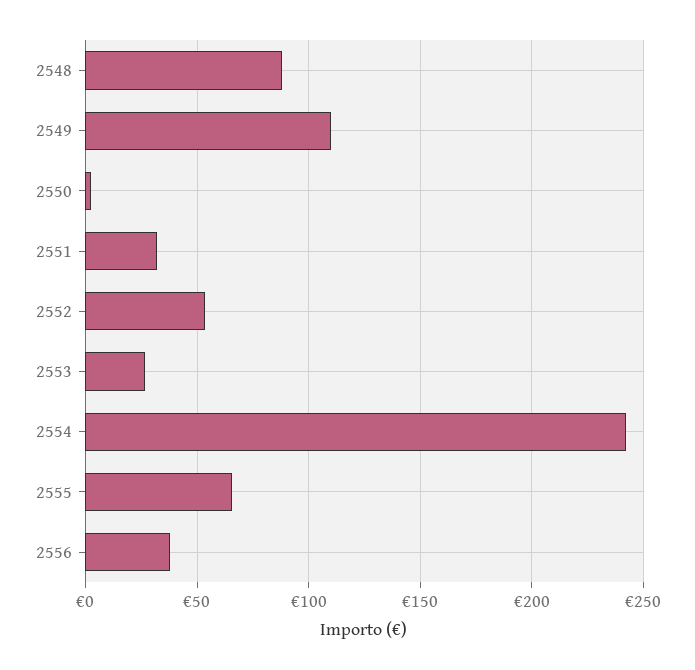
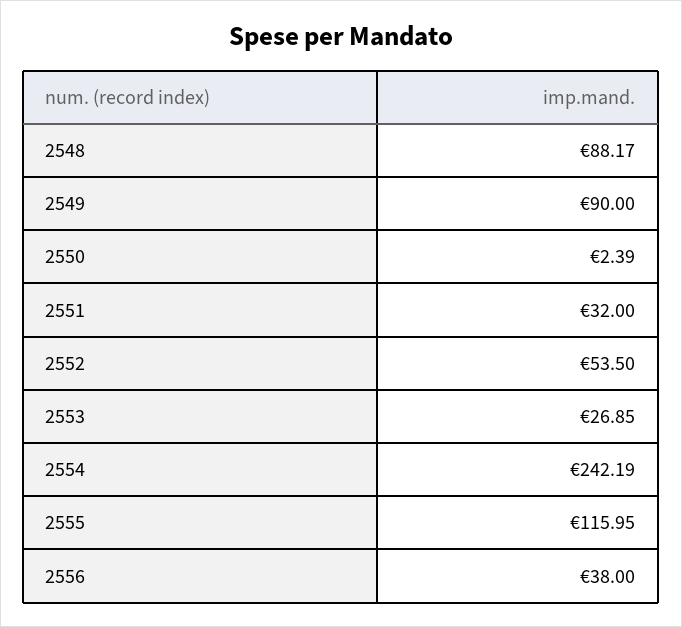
  {
    "2548": 88.17,
-   "2549": 110,
+   "2549": 90,
    "2550": 2.39,
    "2551": 32,
    "2552": 53.5,
    "2553": 26.85,
    "2554": 242.19,
-   "2555": 65,
+   "2555": 115.95,
    "2556": 38
  }

